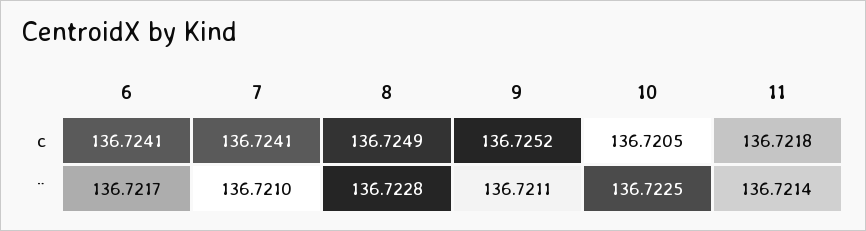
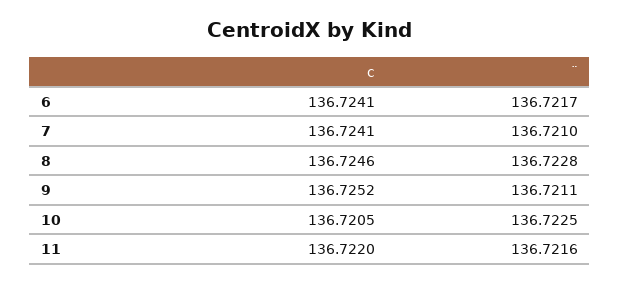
  {
    "6": {
      "c": 136.7241,
      "¨": 136.7217
    },
    "7": {
      "c": 136.7241,
      "¨": 136.721
    },
    "8": {
-     "c": 136.7249,
+     "c": 136.7246,
      "¨": 136.7228
    },
    "9": {
      "c": 136.7252,
      "¨": 136.7211
    },
    "10": {
      "c": 136.7205,
      "¨": 136.7225
    },
    "11": {
-     "c": 136.7218,
+     "c": 136.722,
-     "¨": 136.7214
+     "¨": 136.7216
    }
  }

